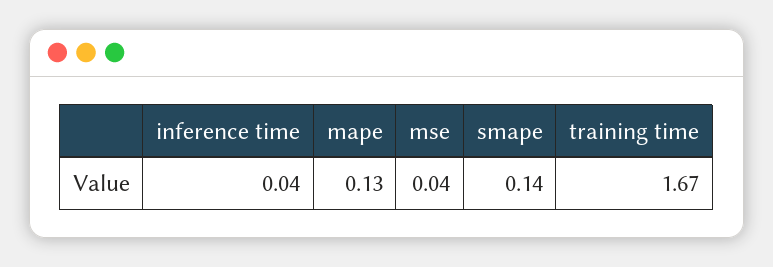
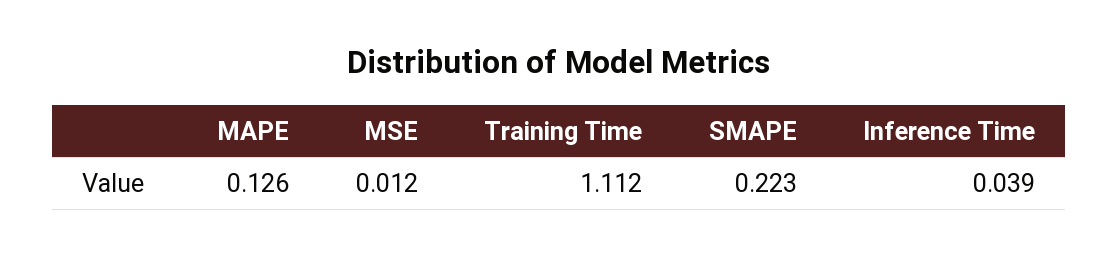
  {
    "inference time": 0.039,
    "mape": 0.126,
-   "mse": 0.04,
+   "mse": 0.012,
-   "smape": 0.14,
+   "smape": 0.223,
-   "training time": 1.67
+   "training time": 1.112
  }

